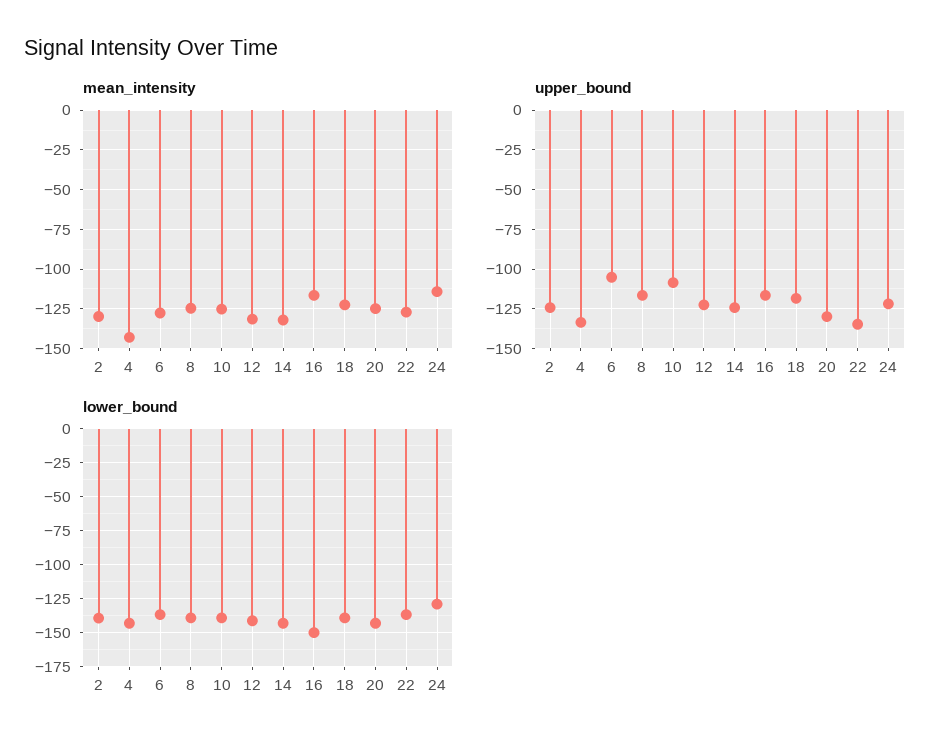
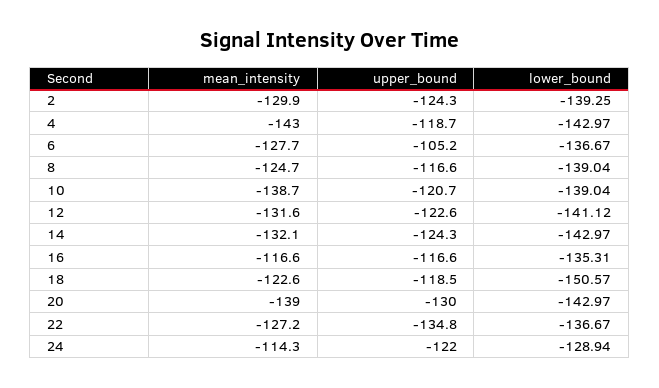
  {
    "mean_intensity": {
      "2": -129.9,
      "4": -143,
      "6": -127.7,
      "8": -124.7,
-     "10": -125,
+     "10": -138.7,
      "12": -131.6,
      "14": -132.1,
      "16": -116.6,
      "18": -122.6,
-     "20": -125,
+     "20": -139,
      "22": -127.2,
      "24": -114.3
    },
    "upper_bound": {
      "2": -124.3,
-     "4": -135,
+     "4": -118.7,
      "6": -105.2,
      "8": -116.6,
-     "10": -110,
+     "10": -120.7,
      "12": -122.6,
      "14": -124.3,
      "16": -116.6,
      "18": -118.5,
      "20": -130,
      "22": -134.8,
      "24": -122
    },
    "lower_bound": {
      "2": -139.25,
      "4": -142.97,
      "6": -136.67,
      "8": -139.04,
      "10": -139.04,
      "12": -141.12,
      "14": -142.97,
-     "16": -150,
+     "16": -135.31,
-     "18": -140,
+     "18": -150.57,
      "20": -142.97,
      "22": -136.67,
      "24": -128.94
    }
  }

